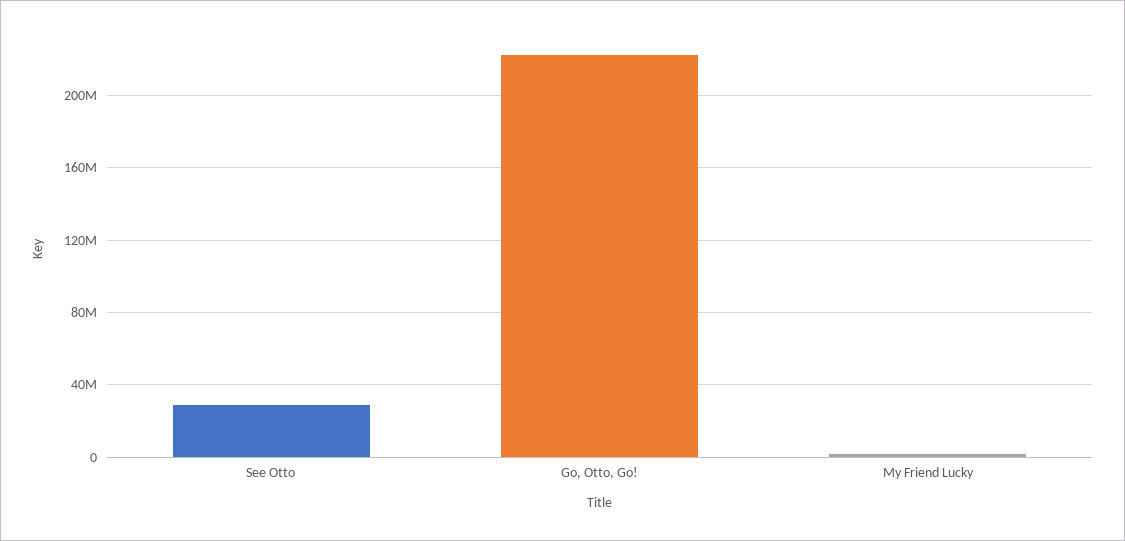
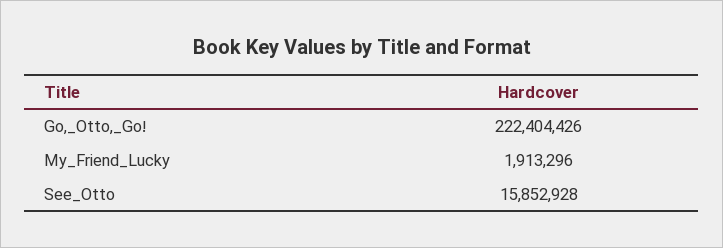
  {
-   "See Otto": 30000000,
+   "See Otto": 15852928,
    "Go, Otto, Go!": 222404426,
    "My Friend Lucky": 1913296
  }

